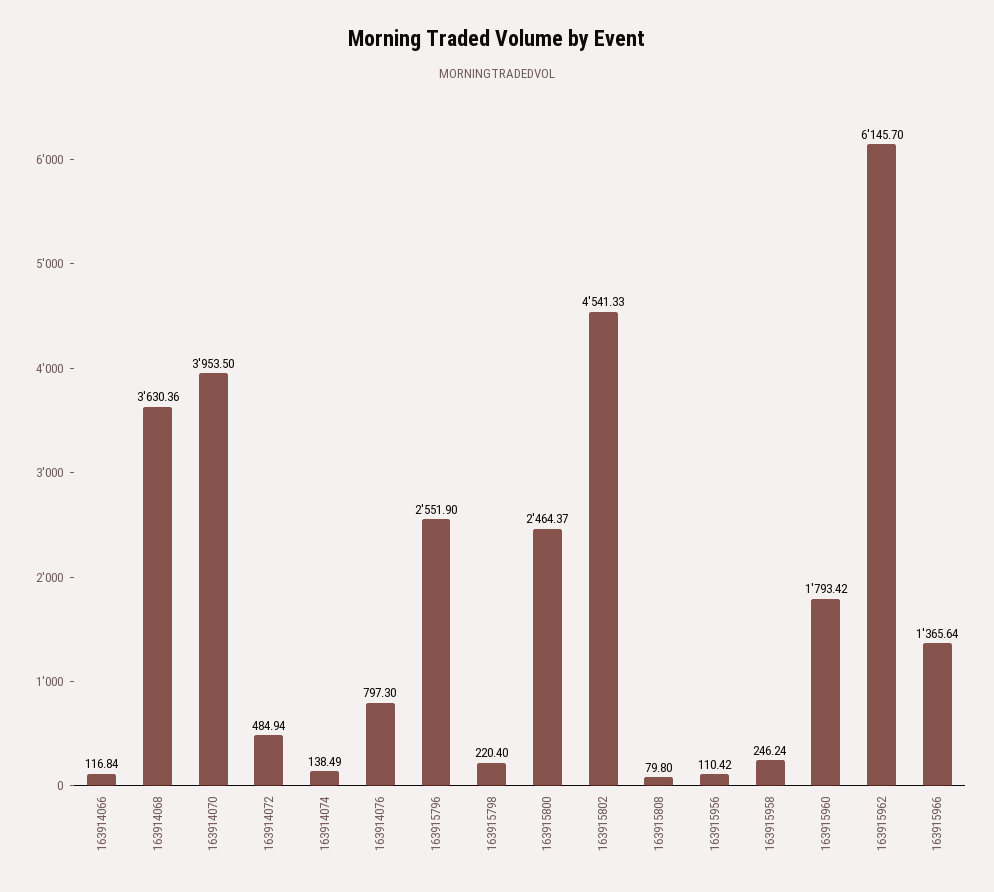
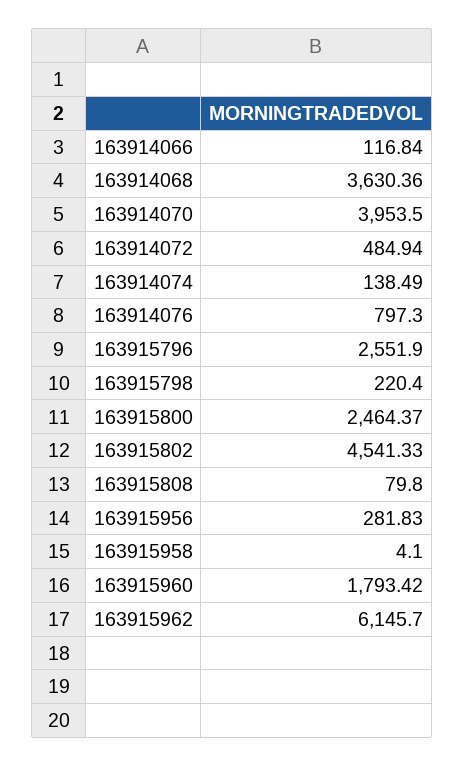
  {
    "163914066": 116.84,
    "163914068": 3630.36,
    "163914070": 3953.5,
    "163914072": 484.94,
    "163914074": 138.49,
    "163914076": 797.3,
    "163915796": 2551.9,
    "163915798": 220.4,
    "163915800": 2464.37,
    "163915802": 4541.33,
    "163915808": 79.8,
-   "163915956": 110.42,
+   "163915956": 281.83,
-   "163915958": 246.24,
+   "163915958": 4.1,
    "163915960": 1793.42,
-   "163915962": 6145.7,
+   "163915962": 6145.7
-   "163915966": 1365.64
  }

